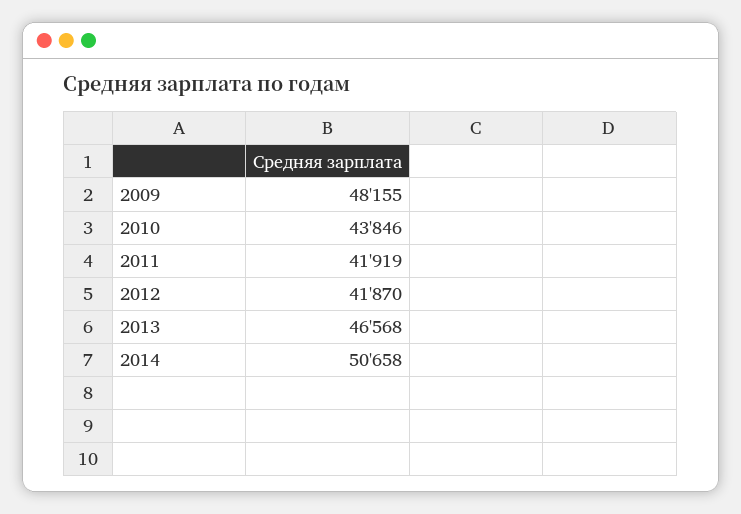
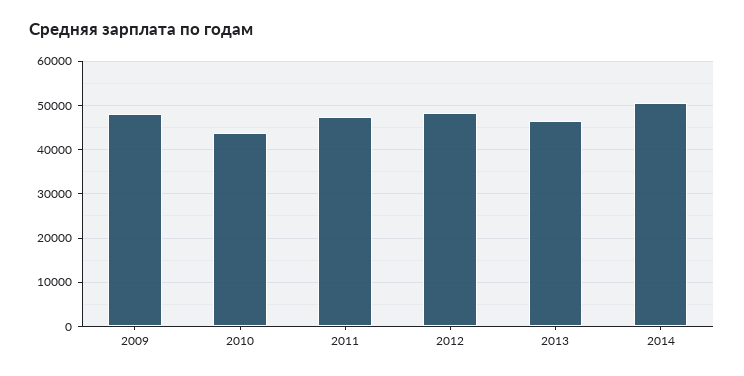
  {
    "2009": 48155,
    "2010": 43846,
-   "2011": 41919,
+   "2011": 48000,
-   "2012": 41870,
+   "2012": 48000,
    "2013": 46568,
    "2014": 50658
  }

